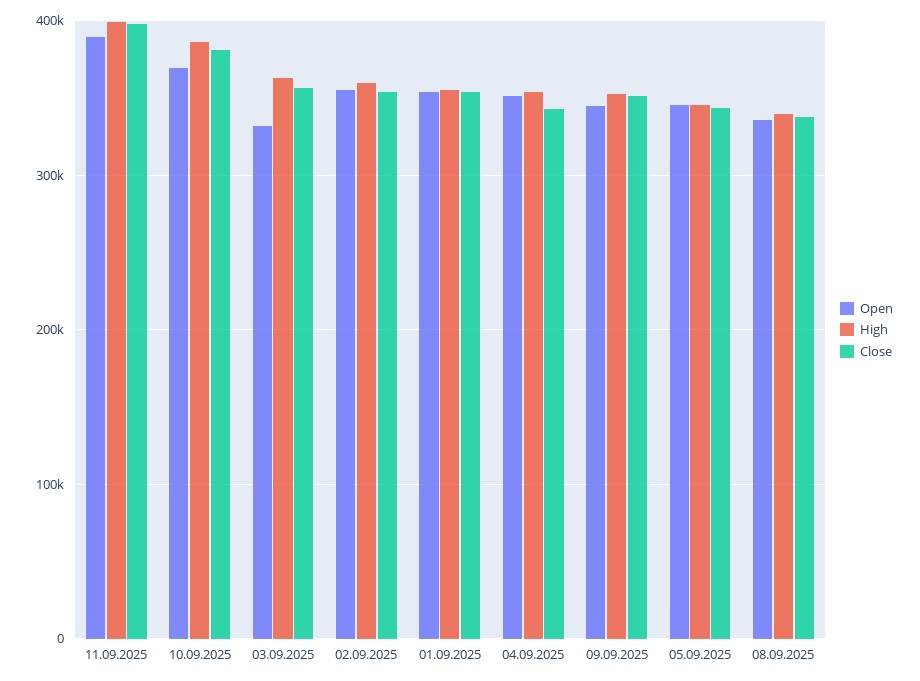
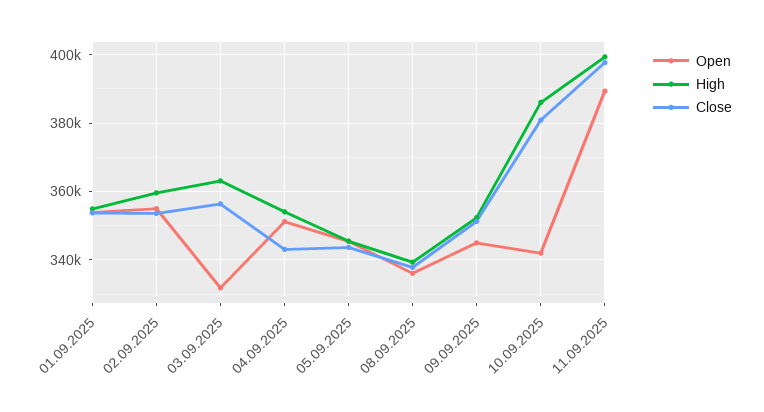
  {
    "Open": {
      "11.09.2025": 390000,
-     "10.09.2025": 370000,
+     "10.09.2025": 342000,
      "03.09.2025": 332000,
      "02.09.2025": 356000,
      "01.09.2025": 354000,
      "04.09.2025": 352000,
      "09.09.2025": 344000,
      "05.09.2025": 346000,
      "08.09.2025": 336000
    },
    "High": {
      "11.09.2025": 400000,
      "10.09.2025": 386000,
      "03.09.2025": 364000,
      "02.09.2025": 360000,
      "01.09.2025": 354000,
      "04.09.2025": 354000,
      "09.09.2025": 352000,
      "05.09.2025": 346000,
      "08.09.2025": 340000
    },
    "Close": {
      "11.09.2025": 398000,
      "10.09.2025": 380000,
      "03.09.2025": 356000,
      "02.09.2025": 354000,
      "01.09.2025": 354000,
      "04.09.2025": 344000,
      "09.09.2025": 352000,
      "05.09.2025": 344000,
      "08.09.2025": 338000
    }
  }

